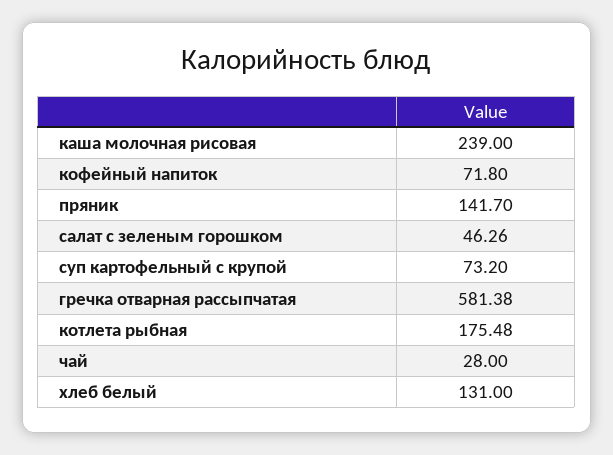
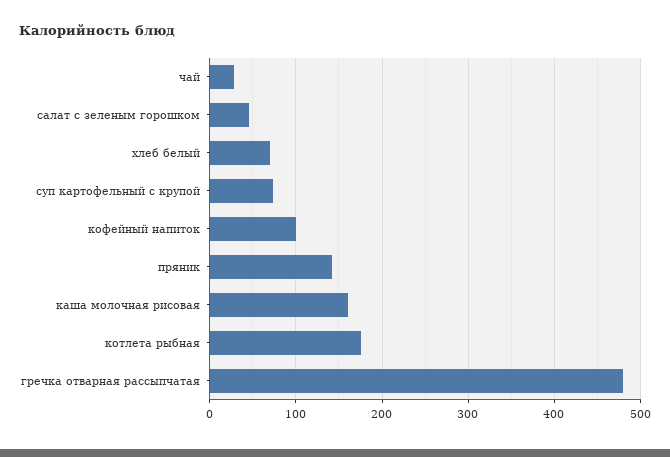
  {
-   "каша молочная рисовая": 239,
+   "каша молочная рисовая": 160,
-   "кофейный напиток": 71.8,
+   "кофейный напиток": 100,
    "пряник": 141.7,
    "салат с зеленым горошком": 46.26,
    "суп картофельный с крупой": 73.2,
-   "гречка отварная рассыпчатая": 581.38,
+   "гречка отварная рассыпчатая": 480,
    "котлета рыбная": 175.48,
    "чай": 28,
-   "хлеб белый": 131
+   "хлеб белый": 70
  }

